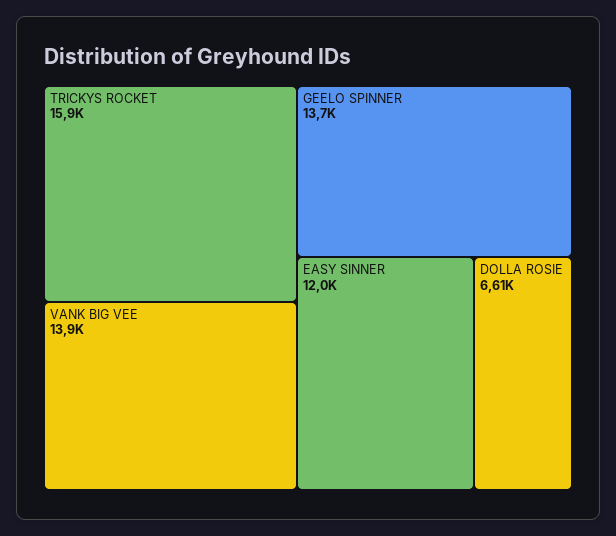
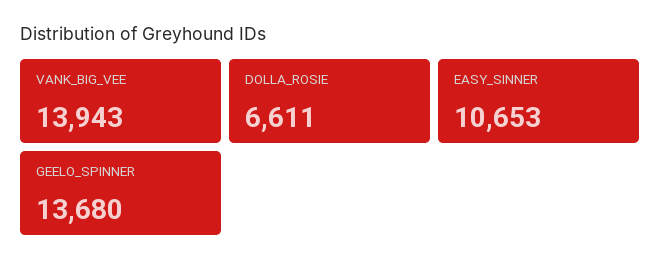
  {
-   "TRICKYS ROCKET": 15900,
    "VANK BIG VEE": 13943,
    "GEELO SPINNER": 13680,
-   "EASY SINNER": 12000,
+   "EASY SINNER": 10653,
    "DOLLA ROSIE": 6611
  }

